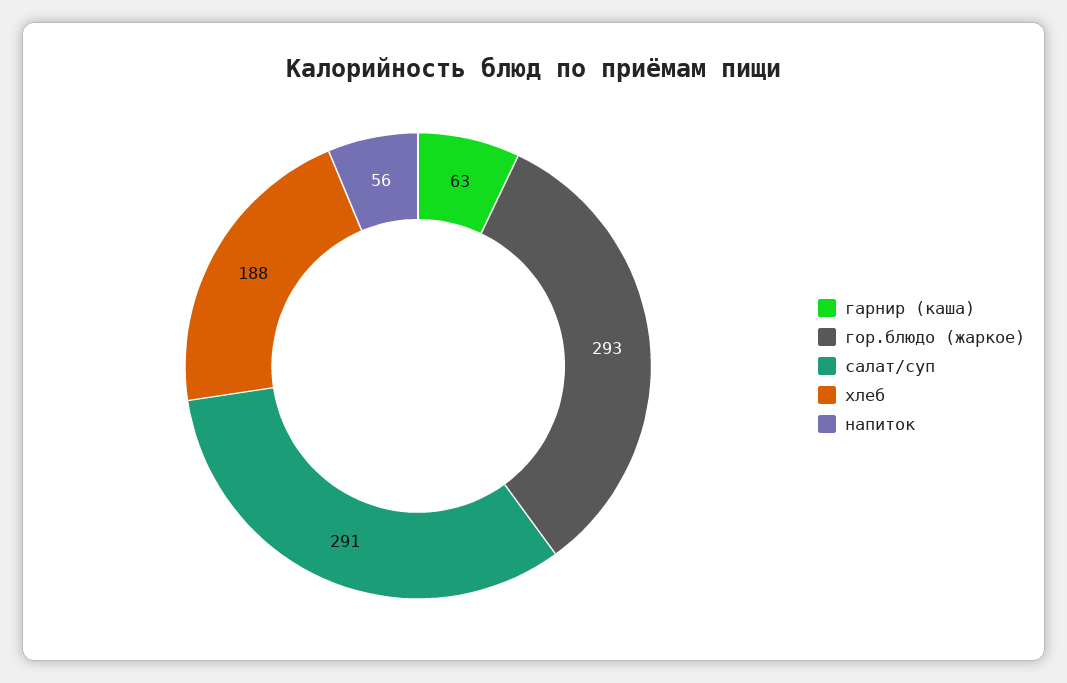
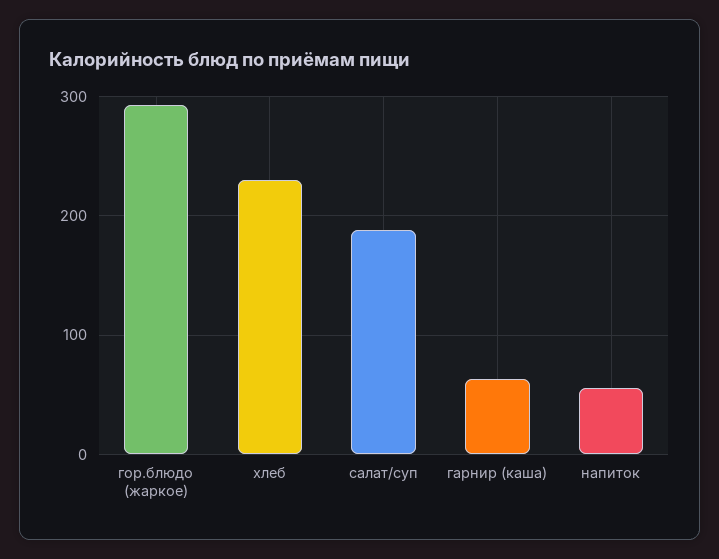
  {
    "гарнир (каша)": 63,
    "гор.блюдо (жаркое)": 293,
-   "салат/суп": 291,
+   "салат/суп": 190,
-   "хлеб": 188,
+   "хлеб": 230,
    "напиток": 56
  }

